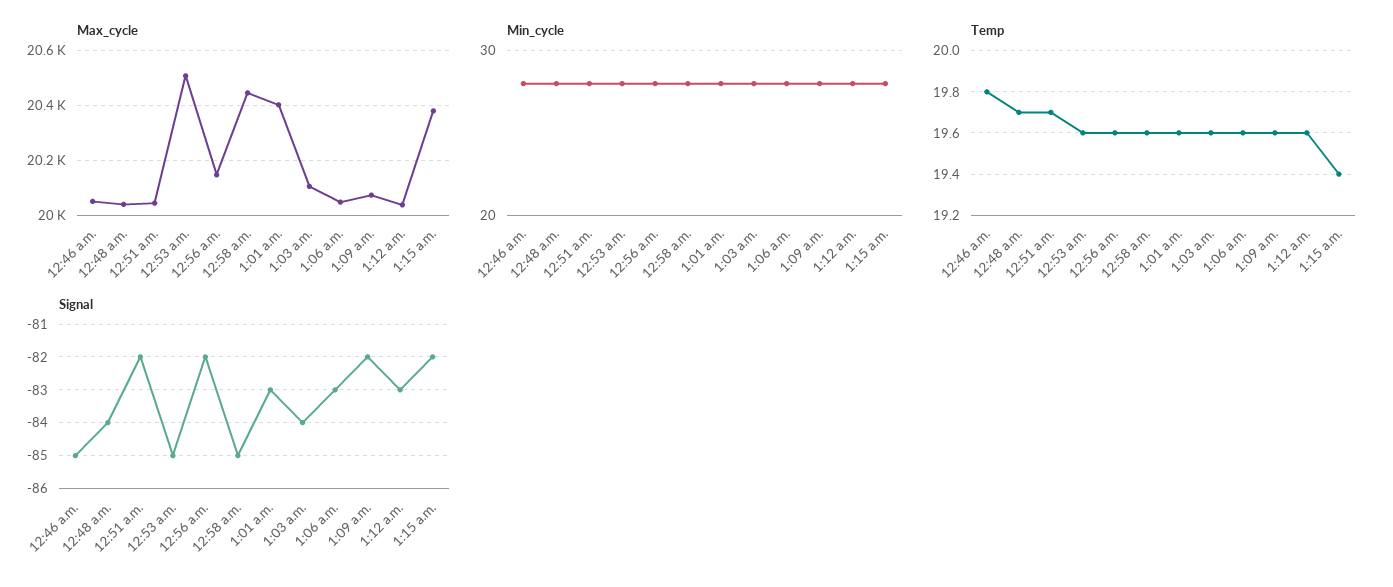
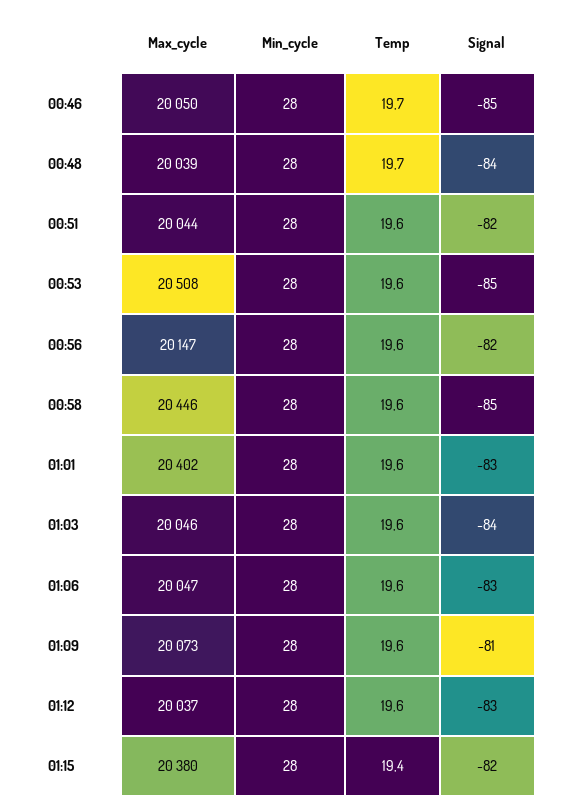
  {
    "Max_cycle": {
      "12:46 a.m.": 20050,
      "12:48 a.m.": 20039,
      "12:51 a.m.": 20044,
      "12:53 a.m.": 20508,
      "12:56 a.m.": 20147,
      "12:58 a.m.": 20446,
      "1:01 a.m.": 20402,
-     "1:03 a.m.": 20100,
+     "1:03 a.m.": 20046,
      "1:06 a.m.": 20047,
      "1:09 a.m.": 20073,
      "1:12 a.m.": 20037,
      "1:15 a.m.": 20380
    },
    "Min_cycle": {
      "12:46 a.m.": 28,
      "12:48 a.m.": 28,
      "12:51 a.m.": 28,
      "12:53 a.m.": 28,
      "12:56 a.m.": 28,
      "12:58 a.m.": 28,
      "1:01 a.m.": 28,
      "1:03 a.m.": 28,
      "1:06 a.m.": 28,
      "1:09 a.m.": 28,
      "1:12 a.m.": 28,
      "1:15 a.m.": 28
    },
    "Temp": {
-     "12:46 a.m.": 19.8,
+     "12:46 a.m.": 19.7,
      "12:48 a.m.": 19.7,
-     "12:51 a.m.": 19.7,
+     "12:51 a.m.": 19.6,
      "12:53 a.m.": 19.6,
      "12:56 a.m.": 19.6,
      "12:58 a.m.": 19.6,
      "1:01 a.m.": 19.6,
      "1:03 a.m.": 19.6,
      "1:06 a.m.": 19.6,
      "1:09 a.m.": 19.6,
      "1:12 a.m.": 19.6,
      "1:15 a.m.": 19.4
    },
    "Signal": {
      "12:46 a.m.": -85,
      "12:48 a.m.": -84,
      "12:51 a.m.": -82,
      "12:53 a.m.": -85,
      "12:56 a.m.": -82,
      "12:58 a.m.": -85,
      "1:01 a.m.": -83,
      "1:03 a.m.": -84,
      "1:06 a.m.": -83,
-     "1:09 a.m.": -82,
+     "1:09 a.m.": -81,
      "1:12 a.m.": -83,
      "1:15 a.m.": -82
    }
  }

